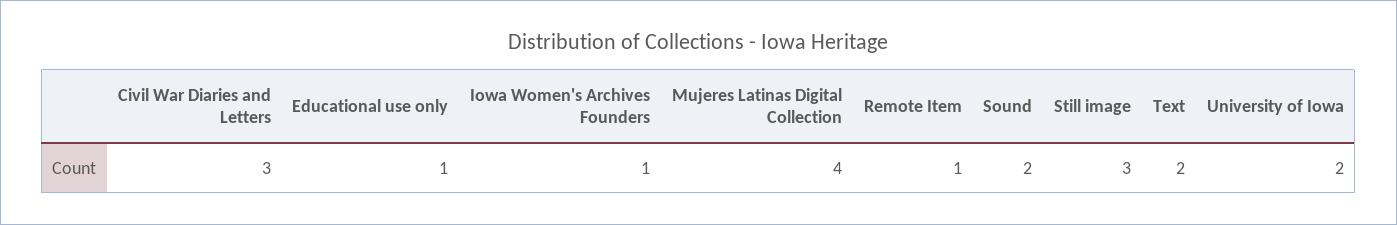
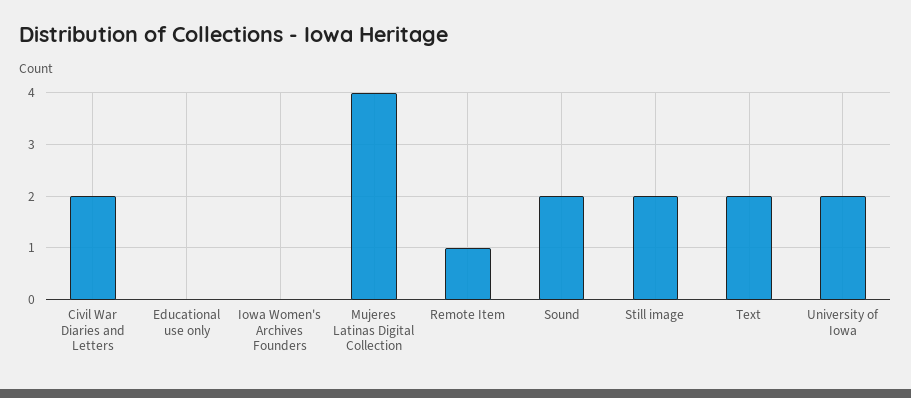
  {
-   "Civil War Diaries and Letters": 3,
+   "Civil War Diaries and Letters": 2,
-   "Educational use only": 1,
+   "Educational use only": 0,
-   "Iowa Women's Archives Founders": 1,
+   "Iowa Women's Archives Founders": 0,
    "Mujeres Latinas Digital Collection": 4,
    "Remote Item": 1,
    "Sound": 2,
-   "Still image": 3,
+   "Still image": 2,
    "Text": 2,
    "University of Iowa": 2
  }

